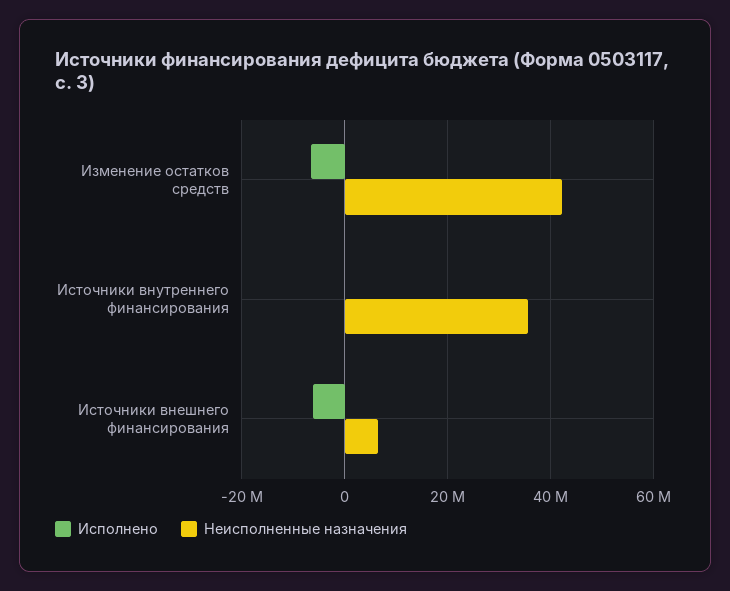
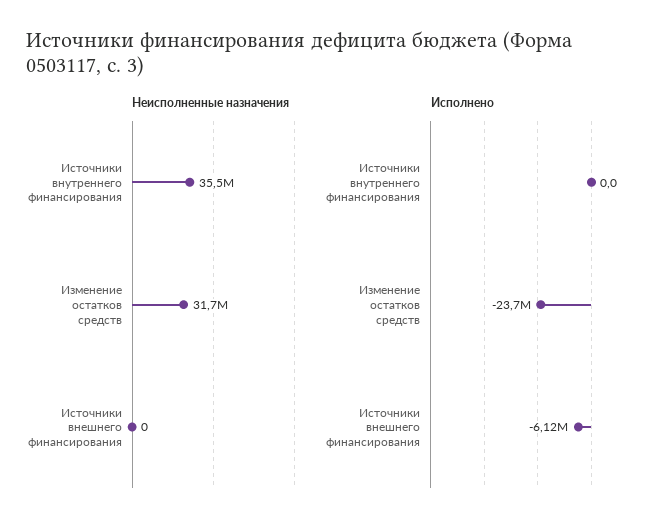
  {
    "Исполнено": {
-     "Изменение остатков средств": -6000000,
+     "Изменение остатков средств": -23700000,
      "Источники внутреннего финансирования": 0,
      "Источники внешнего финансирования": -6120000
    },
    "Неисполненные назначения": {
-     "Изменение остатков средств": 42000000,
+     "Изменение остатков средств": 31700000,
      "Источники внутреннего финансирования": 35500000,
-     "Источники внешнего финансирования": 6000000
+     "Источники внешнего финансирования": 0
    }
  }

